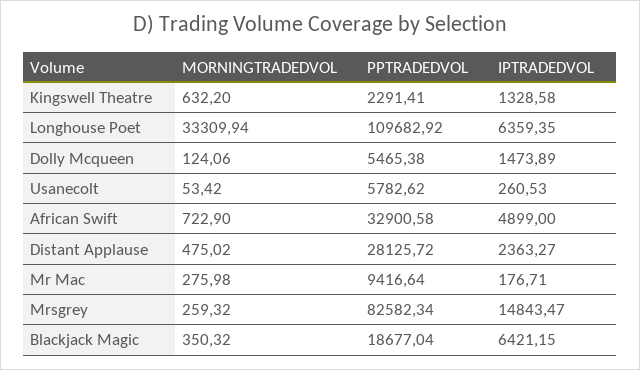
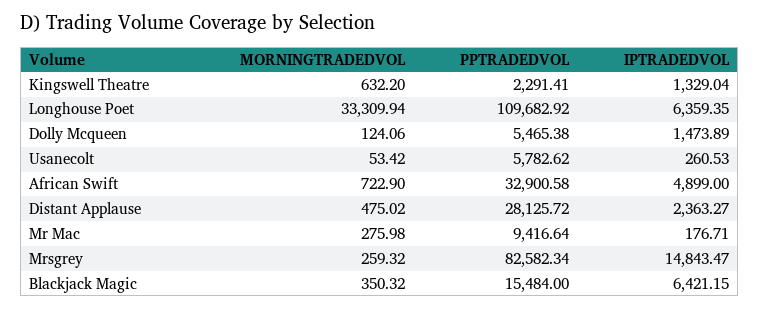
  {
    "MORNINGTRADEDVOL": {
      "Kingswell Theatre": 632.2,
      "Longhouse Poet": 33309.94,
      "Dolly Mcqueen": 124.06,
      "Usanecolt": 53.42,
      "African Swift": 722.9,
      "Distant Applause": 475.02,
      "Mr Mac": 275.98,
      "Mrsgrey": 259.32,
      "Blackjack Magic": 350.32
    },
    "PPTRADEDVOL": {
      "Kingswell Theatre": 2291.41,
      "Longhouse Poet": 109682.92,
      "Dolly Mcqueen": 5465.38,
      "Usanecolt": 5782.62,
      "African Swift": 32900.58,
      "Distant Applause": 28125.72,
      "Mr Mac": 9416.64,
      "Mrsgrey": 82582.34,
-     "Blackjack Magic": 18677.04
+     "Blackjack Magic": 15484
    },
    "IPTRADEDVOL": {
-     "Kingswell Theatre": 1328.58,
+     "Kingswell Theatre": 1329.04,
      "Longhouse Poet": 6359.35,
      "Dolly Mcqueen": 1473.89,
      "Usanecolt": 260.53,
      "African Swift": 4899,
      "Distant Applause": 2363.27,
      "Mr Mac": 176.71,
      "Mrsgrey": 14843.47,
      "Blackjack Magic": 6421.15
    }
  }

